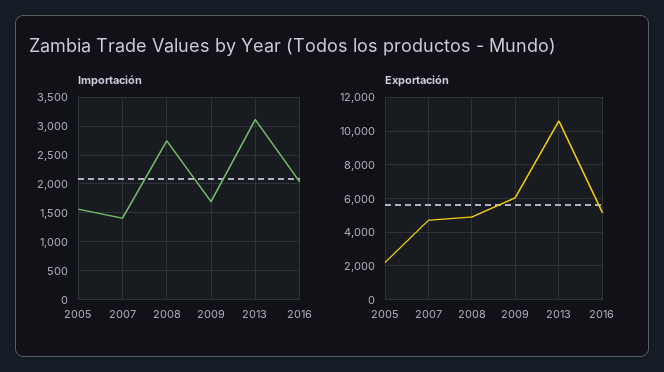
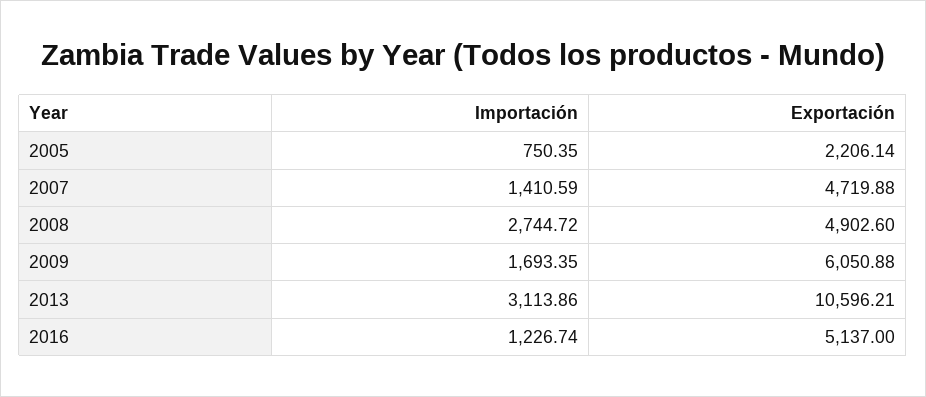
  {
    "Importación": {
-     "2005": 1500,
+     "2005": 750.35,
      "2007": 1410.59,
      "2008": 2744.72,
      "2009": 1693.35,
      "2013": 3113.86,
-     "2016": 2000
+     "2016": 1226.74
    },
    "Exportación": {
      "2005": 2206.14,
      "2007": 4719.88,
      "2008": 4902.6,
      "2009": 6050.88,
      "2013": 10596.21,
      "2016": 5137
    }
  }

